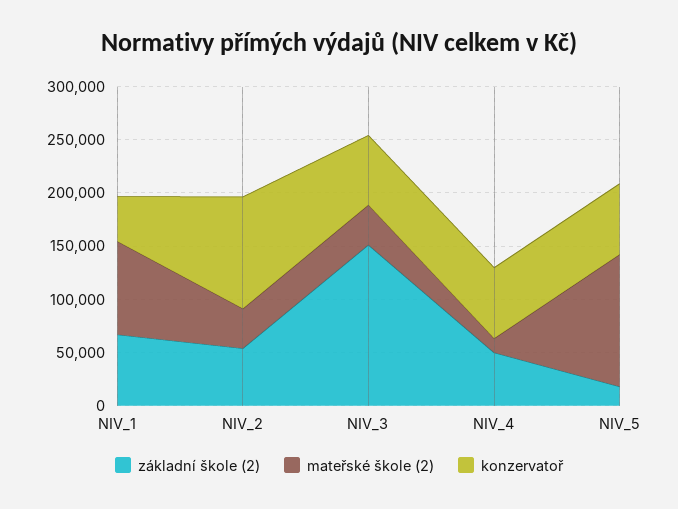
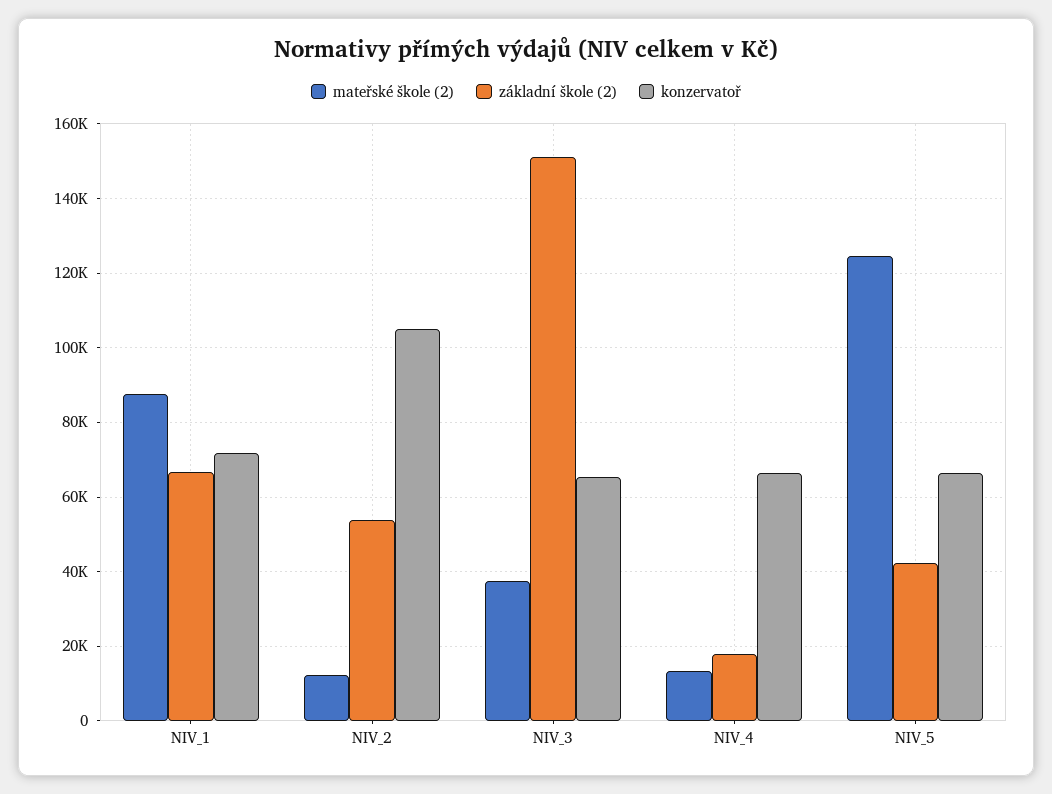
  {
    "základní škole (2)": {
      "NIV_1": 66000,
      "NIV_2": 54000,
      "NIV_3": 152000,
-     "NIV_4": 50000,
+     "NIV_4": 18000,
-     "NIV_5": 20000
+     "NIV_5": 42000
    },
    "mateřské škole (2)": {
      "NIV_1": 88000,
-     "NIV_2": 40000,
+     "NIV_2": 12000,
      "NIV_3": 38000,
      "NIV_4": 14000,
      "NIV_5": 124000
    },
    "konzervatoř": {
-     "NIV_1": 40000,
+     "NIV_1": 72000,
      "NIV_2": 106000,
      "NIV_3": 66000,
      "NIV_4": 66000,
      "NIV_5": 66000
    }
  }

